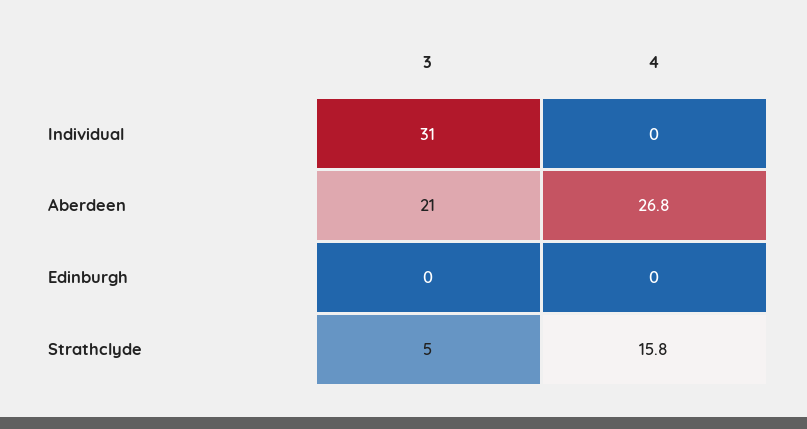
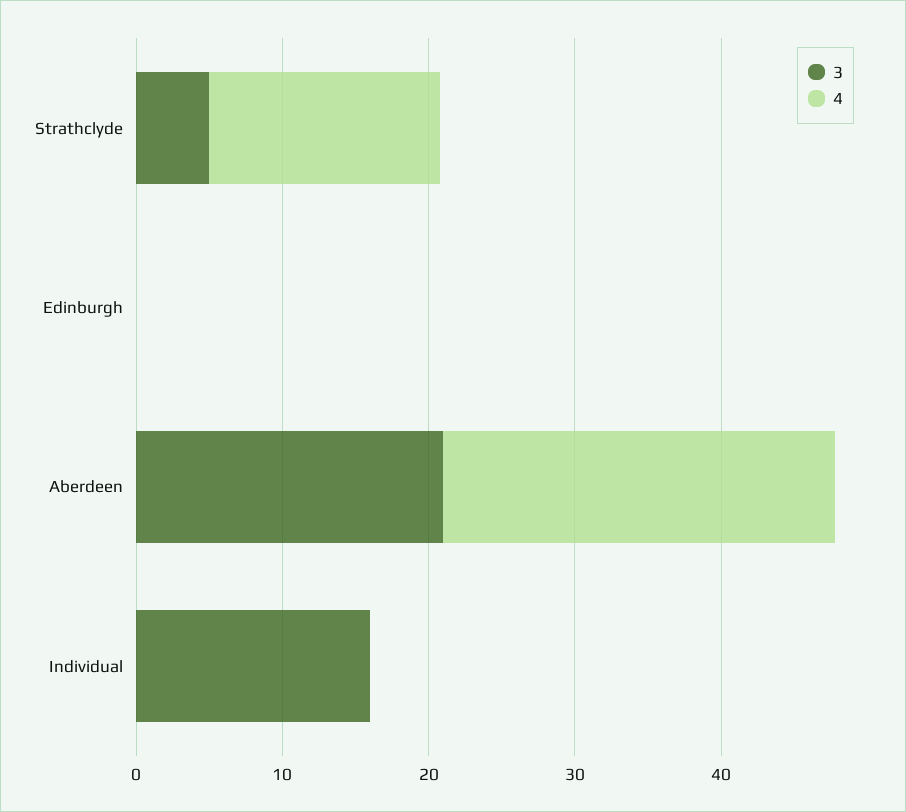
  {
    "3": {
-     "Individual": 31,
+     "Individual": 16,
      "Aberdeen": 21,
      "Edinburgh": 0,
      "Strathclyde": 5
    },
    "4": {
      "Individual": 0,
      "Aberdeen": 26.8,
      "Edinburgh": 0,
      "Strathclyde": 15.8
    }
  }

